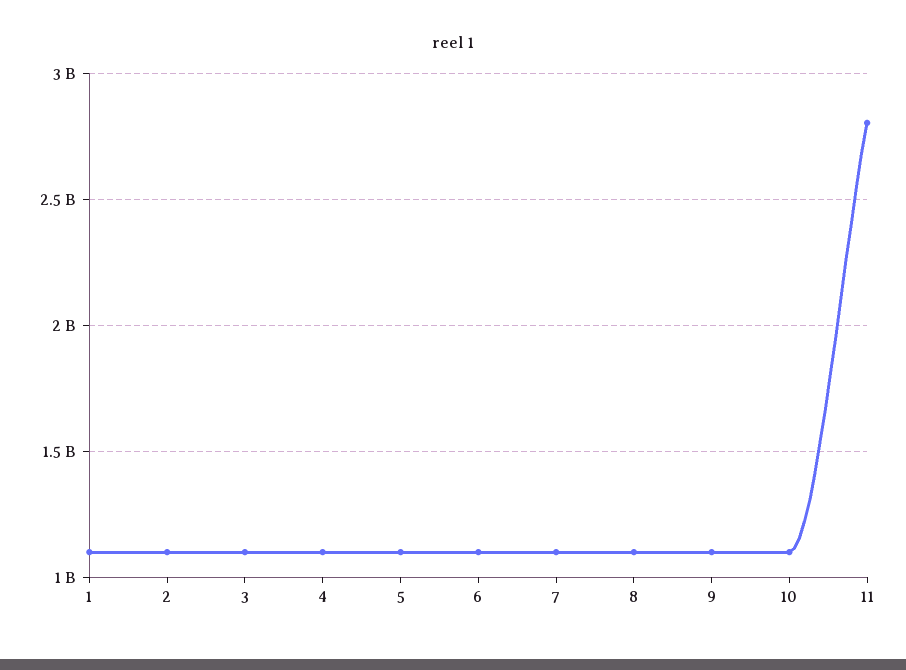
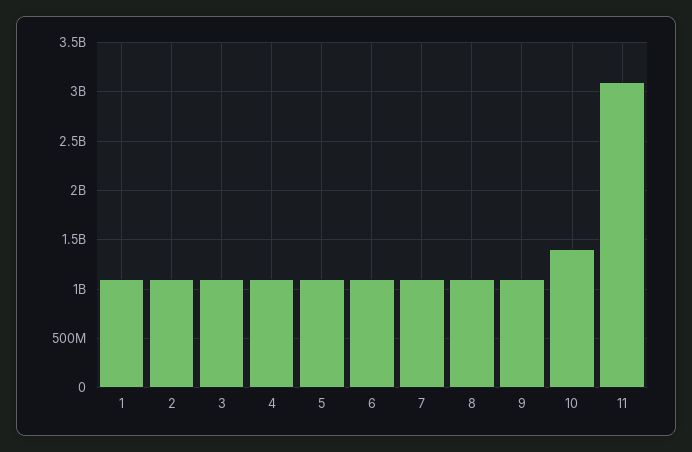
  {
    "1": 1100000000,
    "2": 1100000000,
    "3": 1100000000,
    "4": 1100000000,
    "5": 1100000000,
    "6": 1100000000,
    "7": 1100000000,
    "8": 1100000000,
    "9": 1100000000,
-   "10": 1100000000,
+   "10": 1400000000,
-   "11": 2800000000
+   "11": 3100000000
  }

